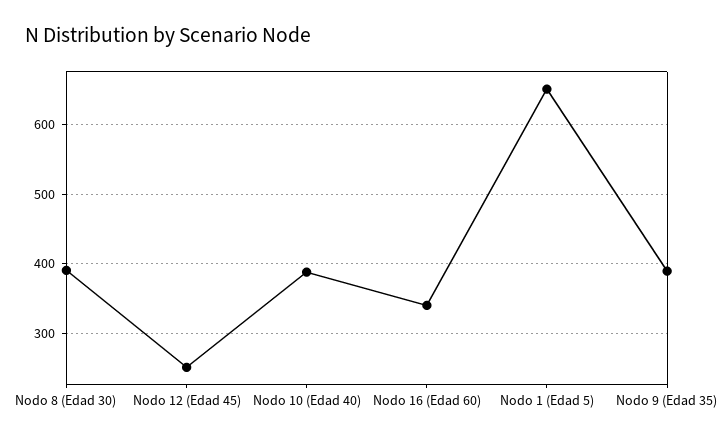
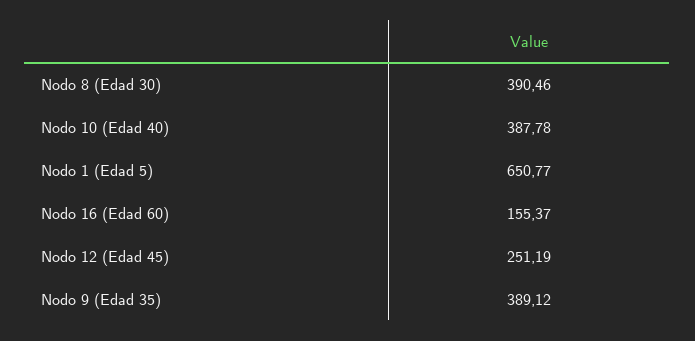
  {
    "Nodo 8 (Edad 30)": 390.46,
    "Nodo 12 (Edad 45)": 251.19,
    "Nodo 10 (Edad 40)": 387.78,
-   "Nodo 16 (Edad 60)": 340,
+   "Nodo 16 (Edad 60)": 155.37,
    "Nodo 1 (Edad 5)": 650.77,
    "Nodo 9 (Edad 35)": 389.12
  }

